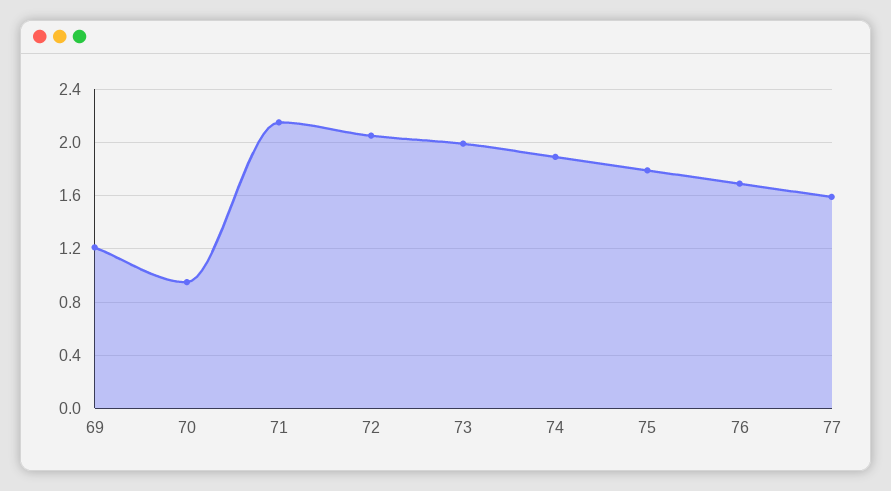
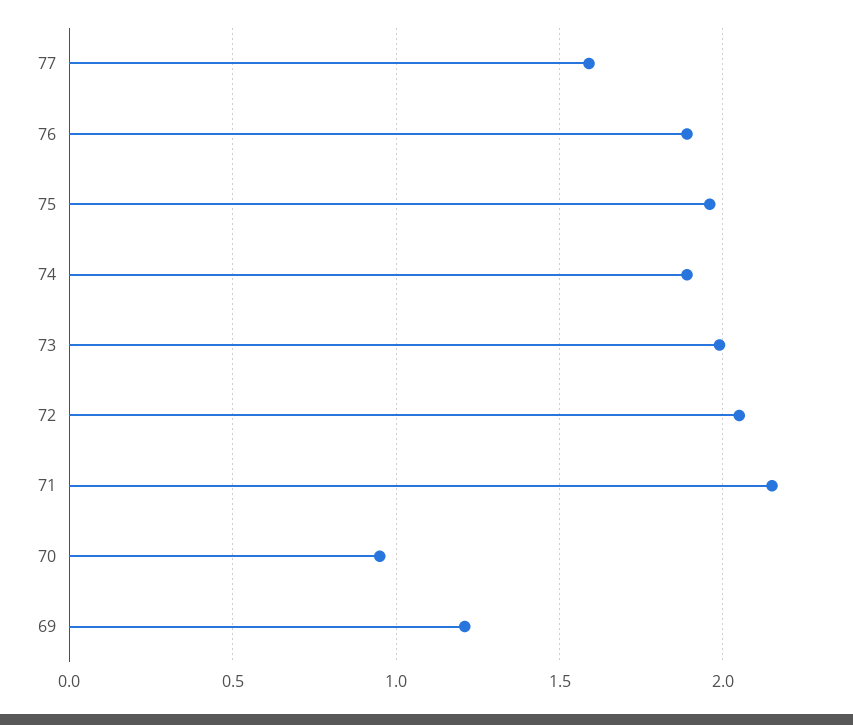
  {
    "69": 1.2,
    "70": 0.95,
    "71": 2.15,
    "72": 2.05,
    "73": 2,
    "74": 1.9,
-   "75": 1.8,
+   "75": 1.95,
-   "76": 1.7,
+   "76": 1.9,
    "77": 1.6
  }

